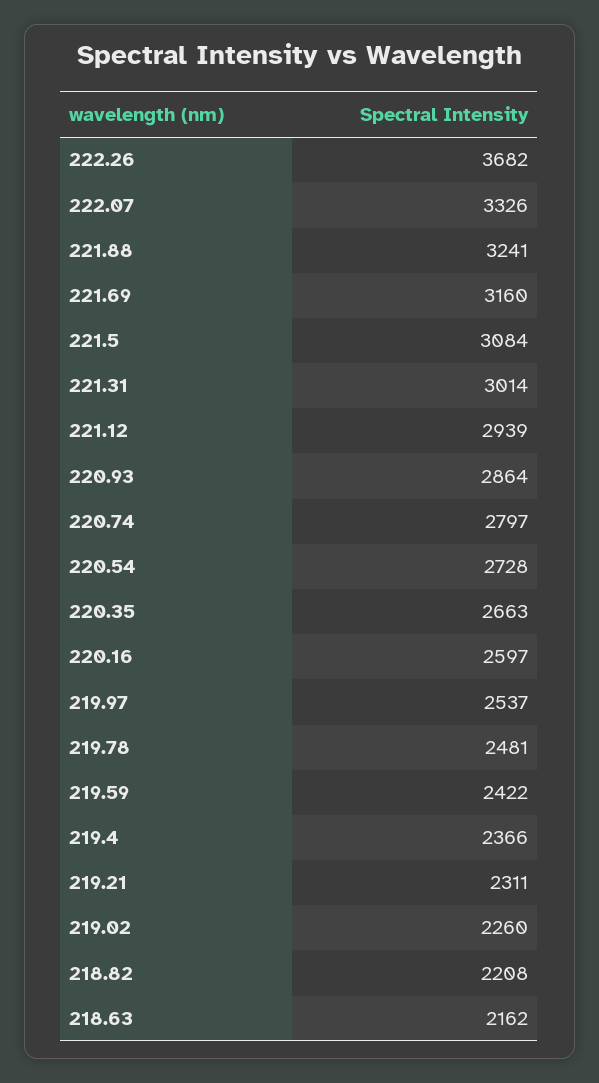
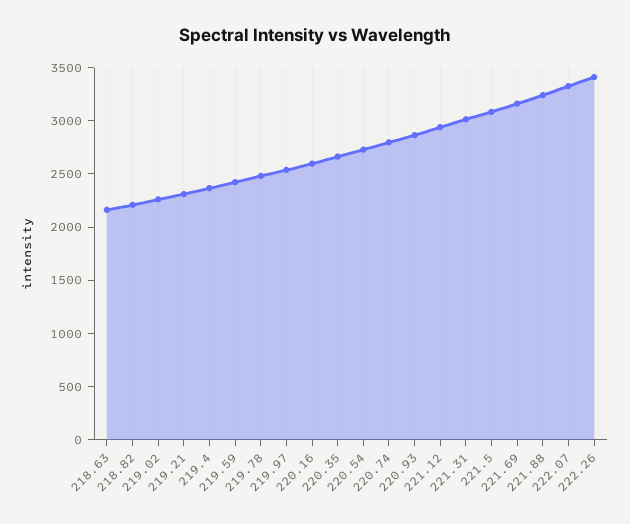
  {
-   "222.26": 3682,
+   "222.26": 3400,
    "222.07": 3326,
    "221.88": 3241,
    "221.69": 3160,
    "221.5": 3084,
    "221.31": 3014,
    "221.12": 2939,
    "220.93": 2864,
    "220.74": 2797,
    "220.54": 2728,
    "220.35": 2663,
    "220.16": 2597,
    "219.97": 2537,
    "219.78": 2481,
    "219.59": 2422,
    "219.4": 2366,
    "219.21": 2311,
    "219.02": 2260,
    "218.82": 2208,
    "218.63": 2162
  }

